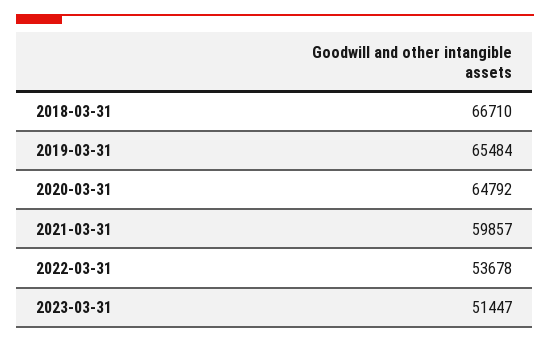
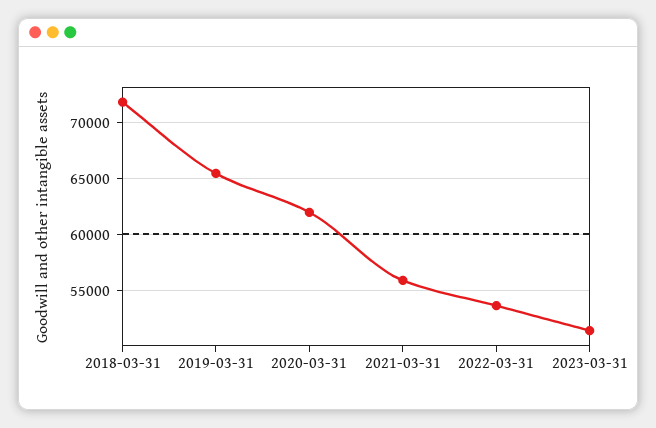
  {
-   "2018-03-31": 66710,
+   "2018-03-31": 72000,
    "2019-03-31": 65484,
-   "2020-03-31": 64792,
+   "2020-03-31": 62000,
-   "2021-03-31": 59857,
+   "2021-03-31": 56000,
    "2022-03-31": 53678,
    "2023-03-31": 51447
  }

